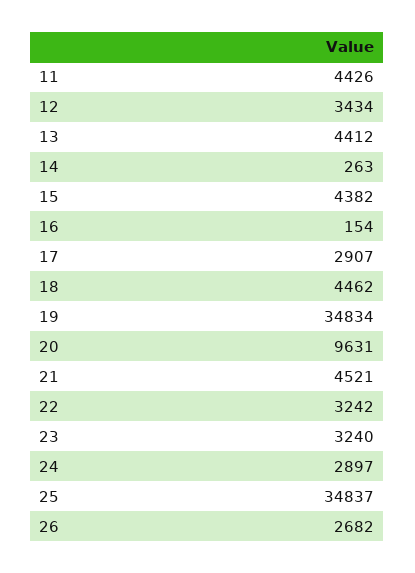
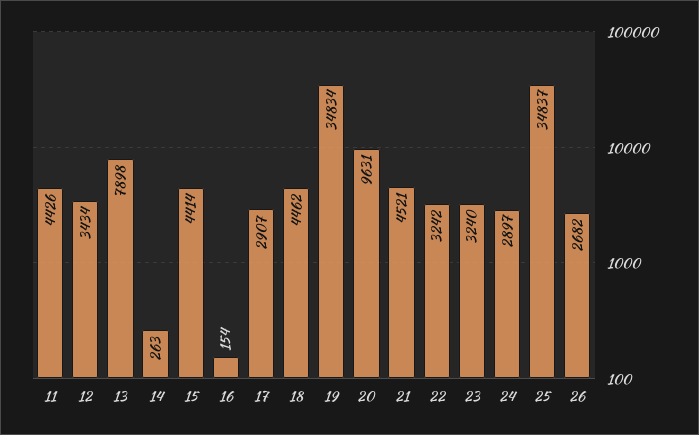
  {
    "11": 4426,
    "12": 3434,
-   "13": 4412,
+   "13": 7898,
    "14": 263,
-   "15": 4382,
+   "15": 4414,
    "16": 154,
    "17": 2907,
    "18": 4462,
    "19": 34834,
    "20": 9631,
    "21": 4521,
    "22": 3242,
    "23": 3240,
    "24": 2897,
    "25": 34837,
    "26": 2682
  }

